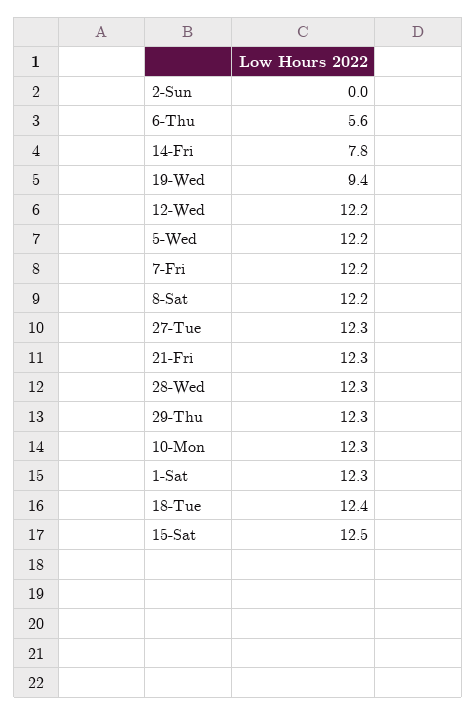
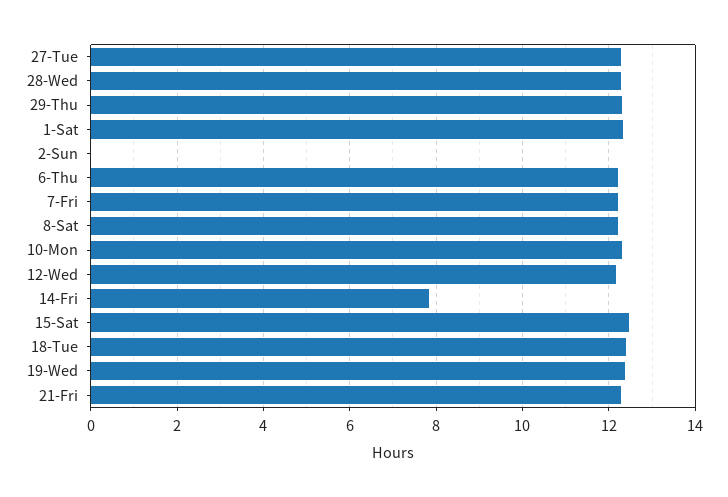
  {
    "2-Sun": 0,
-   "6-Thu": 5.6,
+   "6-Thu": 12.2,
    "14-Fri": 7.8,
-   "19-Wed": 9.4,
+   "19-Wed": 12.4,
    "12-Wed": 12.2,
-   "5-Wed": 12.2,
    "7-Fri": 12.2,
    "8-Sat": 12.2,
    "27-Tue": 12.3,
    "21-Fri": 12.3,
    "28-Wed": 12.3,
    "29-Thu": 12.3,
    "10-Mon": 12.3,
    "1-Sat": 12.3,
    "18-Tue": 12.4,
    "15-Sat": 12.5
  }

